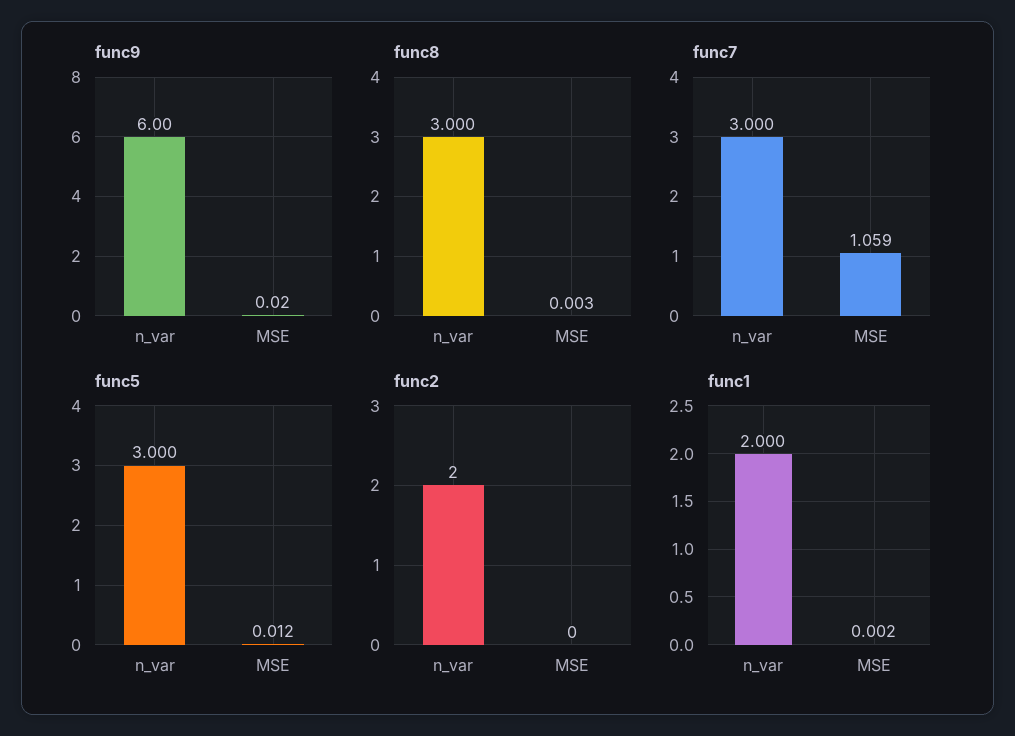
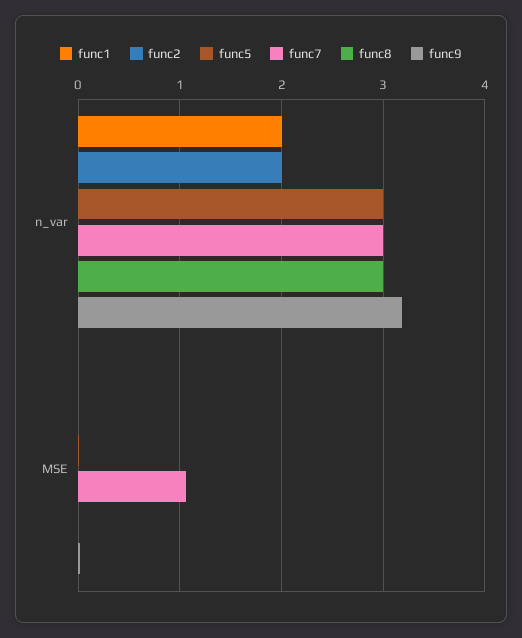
  {
    "func9": {
-     "n_var": 6,
+     "n_var": 3.2,
      "MSE": 0.02
    },
    "func8": {
      "n_var": 3,
      "MSE": 0.003
    },
    "func7": {
      "n_var": 3,
      "MSE": 1.059
    },
    "func5": {
      "n_var": 3,
      "MSE": 0.012
    },
    "func2": {
      "n_var": 2,
      "MSE": 0
    },
    "func1": {
      "n_var": 2,
      "MSE": 0.002
    }
  }

